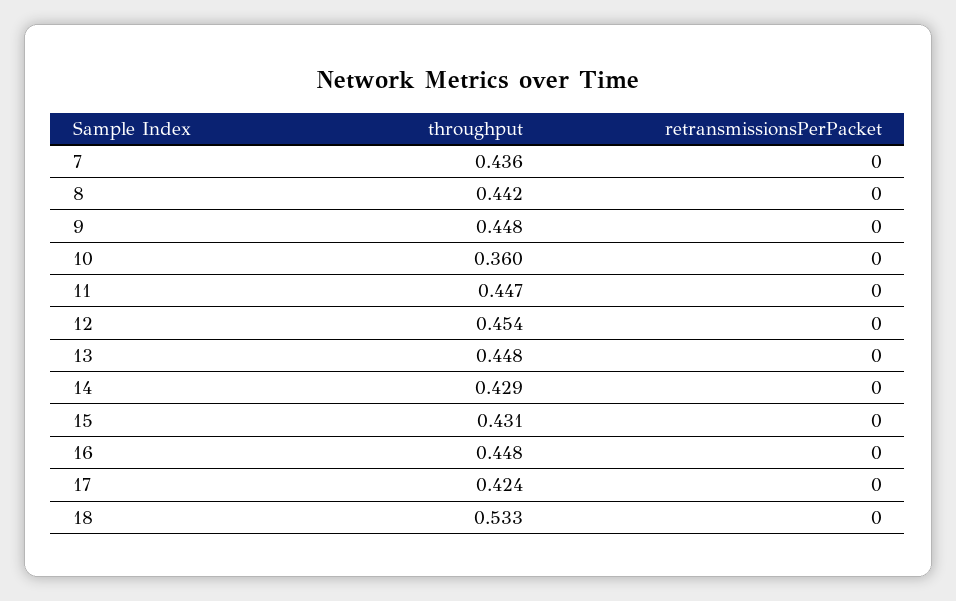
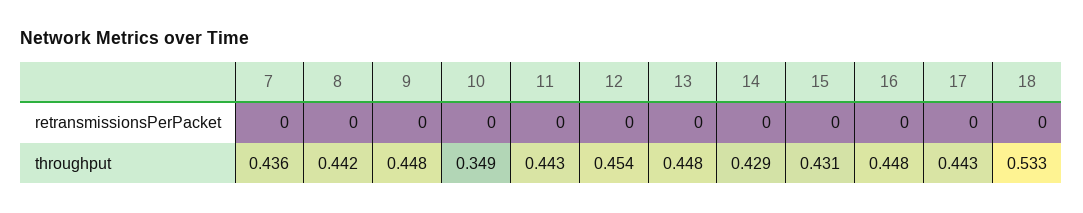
  {
    "throughput": {
      "7": 0.436,
      "8": 0.442,
      "9": 0.448,
-     "10": 0.36,
+     "10": 0.349,
-     "11": 0.447,
+     "11": 0.443,
      "12": 0.454,
      "13": 0.448,
      "14": 0.429,
      "15": 0.431,
      "16": 0.448,
-     "17": 0.424,
+     "17": 0.443,
      "18": 0.533
    },
    "retransmissionsPerPacket": {
      "7": 0,
      "8": 0,
      "9": 0,
      "10": 0,
      "11": 0,
      "12": 0,
      "13": 0,
      "14": 0,
      "15": 0,
      "16": 0,
      "17": 0,
      "18": 0
    }
  }

